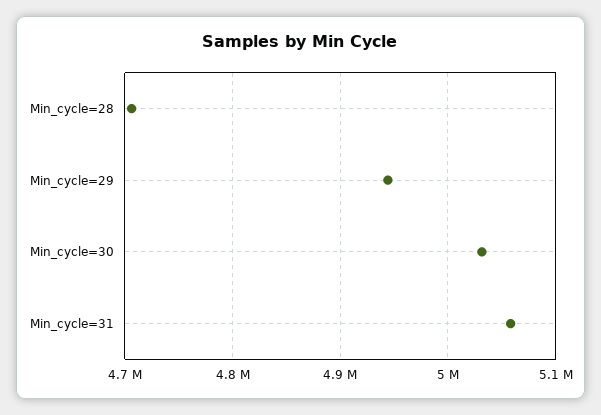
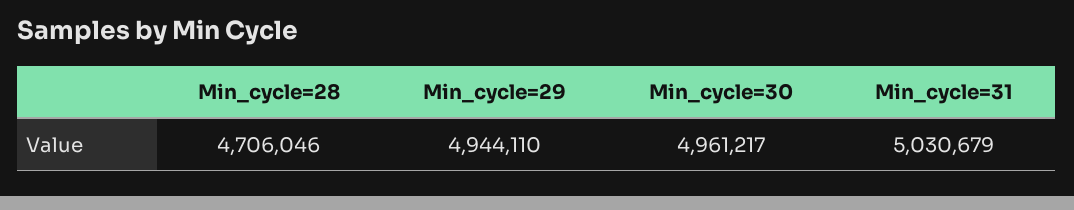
  {
    "Min_cycle=28": 4706046,
    "Min_cycle=29": 4944110,
-   "Min_cycle=30": 5030000,
+   "Min_cycle=30": 4961217,
-   "Min_cycle=31": 5060000
+   "Min_cycle=31": 5030679
  }

